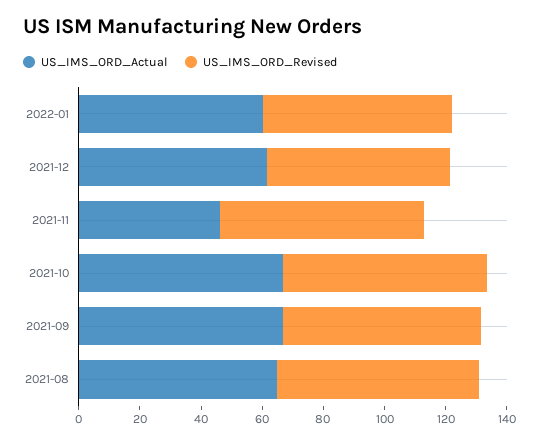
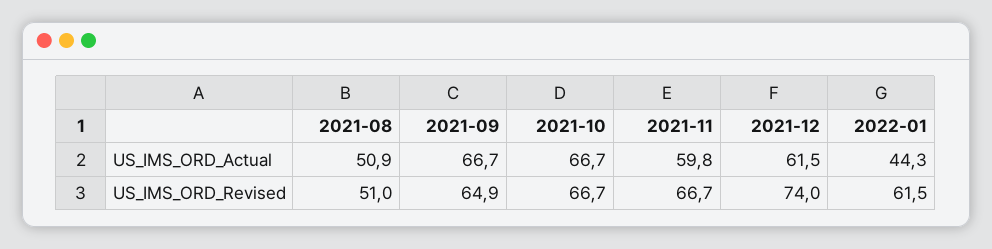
  {
    "US_IMS_ORD_Actual": {
-     "2022-01": 60,
+     "2022-01": 44.3,
      "2021-12": 61.5,
-     "2021-11": 45,
+     "2021-11": 59.8,
      "2021-10": 66.7,
      "2021-09": 66.7,
-     "2021-08": 65
+     "2021-08": 50.9
    },
    "US_IMS_ORD_Revised": {
      "2022-01": 61.5,
-     "2021-12": 60,
+     "2021-12": 74,
      "2021-11": 66.7,
      "2021-10": 66.7,
      "2021-09": 64.9,
-     "2021-08": 65
+     "2021-08": 51
    }
  }

